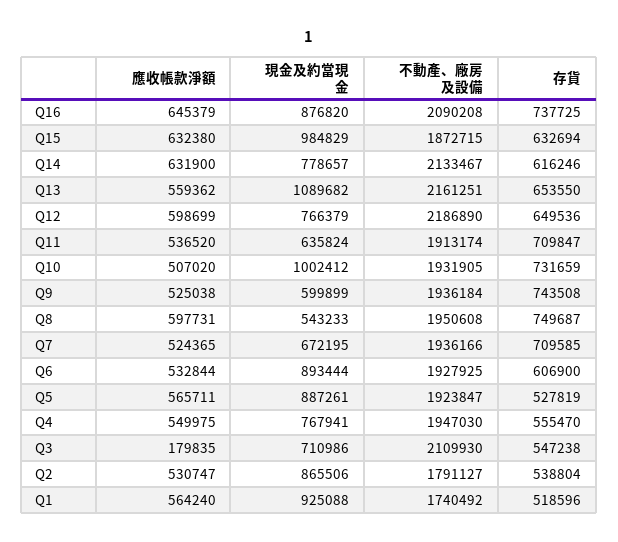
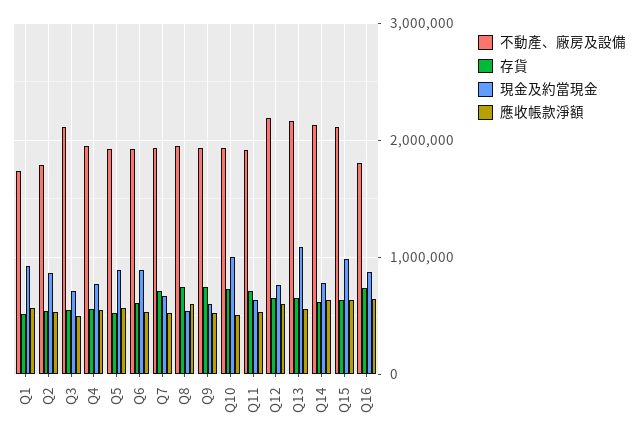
  {
    "應收帳款淨額": {
      "Q16": 645379,
      "Q15": 632380,
      "Q14": 631900,
      "Q13": 559362,
      "Q12": 598699,
      "Q11": 536520,
      "Q10": 507020,
      "Q9": 525038,
      "Q8": 597731,
      "Q7": 524365,
      "Q6": 532844,
      "Q5": 565711,
      "Q4": 549975,
-     "Q3": 179835,
+     "Q3": 500000,
      "Q2": 530747,
      "Q1": 564240
    },
    "現金及約當現金": {
      "Q16": 876820,
      "Q15": 984829,
      "Q14": 778657,
      "Q13": 1089682,
      "Q12": 766379,
      "Q11": 635824,
      "Q10": 1002412,
      "Q9": 599899,
      "Q8": 543233,
      "Q7": 672195,
      "Q6": 893444,
      "Q5": 887261,
      "Q4": 767941,
      "Q3": 710986,
      "Q2": 865506,
      "Q1": 925088
    },
    "不動產、廠房及設備": {
-     "Q16": 2090208,
+     "Q16": 1800000,
-     "Q15": 1872715,
+     "Q15": 2100000,
      "Q14": 2133467,
      "Q13": 2161251,
      "Q12": 2186890,
      "Q11": 1913174,
      "Q10": 1931905,
      "Q9": 1936184,
      "Q8": 1950608,
      "Q7": 1936166,
      "Q6": 1927925,
      "Q5": 1923847,
      "Q4": 1947030,
      "Q3": 2109930,
      "Q2": 1791127,
      "Q1": 1740492
    },
    "存貨": {
      "Q16": 737725,
      "Q15": 632694,
      "Q14": 616246,
      "Q13": 653550,
      "Q12": 649536,
      "Q11": 709847,
      "Q10": 731659,
      "Q9": 743508,
      "Q8": 749687,
      "Q7": 709585,
      "Q6": 606900,
      "Q5": 527819,
      "Q4": 555470,
      "Q3": 547238,
      "Q2": 538804,
      "Q1": 518596
    }
  }

